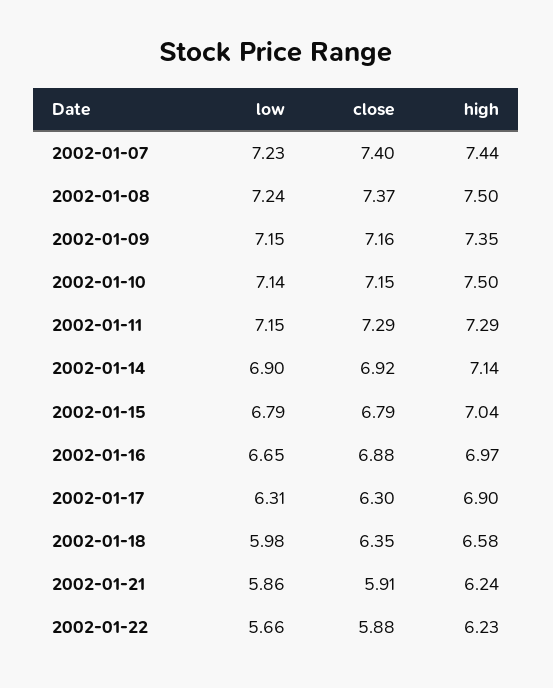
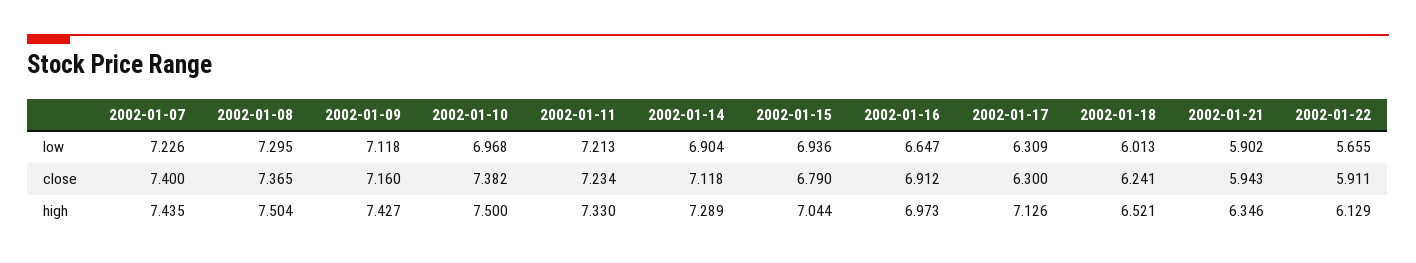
  {
    "low": {
      "2002-01-07": 7.226,
-     "2002-01-08": 7.24,
+     "2002-01-08": 7.295,
-     "2002-01-09": 7.15,
+     "2002-01-09": 7.118,
-     "2002-01-10": 7.14,
+     "2002-01-10": 6.968,
-     "2002-01-11": 7.15,
+     "2002-01-11": 7.213,
      "2002-01-14": 6.904,
-     "2002-01-15": 6.79,
+     "2002-01-15": 6.936,
      "2002-01-16": 6.647,
      "2002-01-17": 6.309,
-     "2002-01-18": 5.98,
+     "2002-01-18": 6.013,
-     "2002-01-21": 5.86,
+     "2002-01-21": 5.902,
      "2002-01-22": 5.655
    },
    "close": {
      "2002-01-07": 7.4,
      "2002-01-08": 7.365,
      "2002-01-09": 7.16,
-     "2002-01-10": 7.15,
+     "2002-01-10": 7.382,
-     "2002-01-11": 7.29,
+     "2002-01-11": 7.234,
-     "2002-01-14": 6.92,
+     "2002-01-14": 7.118,
      "2002-01-15": 6.79,
-     "2002-01-16": 6.88,
+     "2002-01-16": 6.912,
      "2002-01-17": 6.3,
-     "2002-01-18": 6.35,
+     "2002-01-18": 6.241,
-     "2002-01-21": 5.91,
+     "2002-01-21": 5.943,
-     "2002-01-22": 5.88
+     "2002-01-22": 5.911
    },
    "high": {
      "2002-01-07": 7.435,
      "2002-01-08": 7.504,
-     "2002-01-09": 7.35,
+     "2002-01-09": 7.427,
      "2002-01-10": 7.5,
-     "2002-01-11": 7.29,
+     "2002-01-11": 7.33,
-     "2002-01-14": 7.14,
+     "2002-01-14": 7.289,
      "2002-01-15": 7.044,
      "2002-01-16": 6.973,
-     "2002-01-17": 6.9,
+     "2002-01-17": 7.126,
-     "2002-01-18": 6.58,
+     "2002-01-18": 6.521,
-     "2002-01-21": 6.24,
+     "2002-01-21": 6.346,
-     "2002-01-22": 6.23
+     "2002-01-22": 6.129
    }
  }

